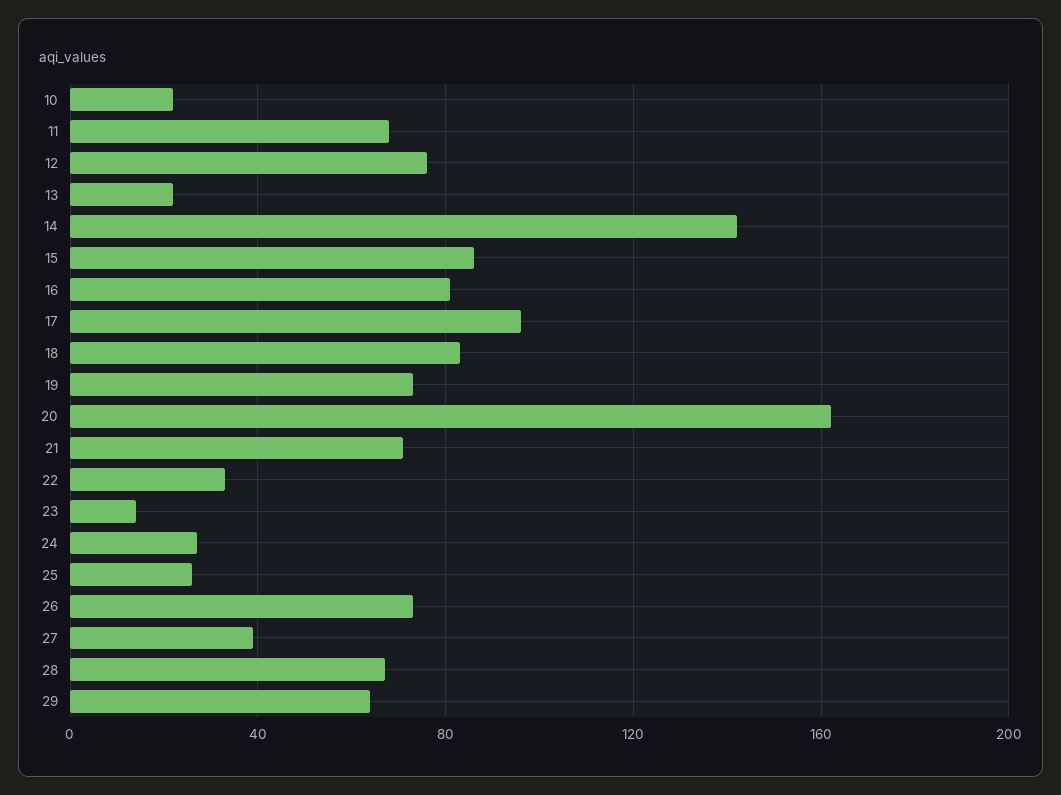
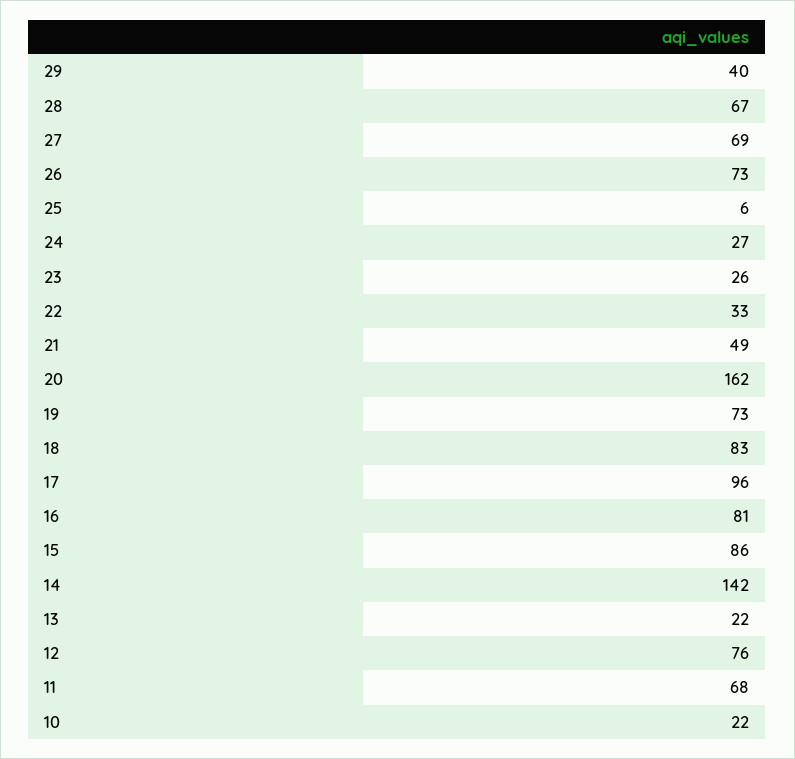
  {
    "10": 22,
    "11": 68,
    "12": 76,
    "13": 22,
    "14": 142,
    "15": 86,
    "16": 81,
    "17": 96,
    "18": 83,
    "19": 73,
    "20": 162,
-   "21": 70,
+   "21": 49,
    "22": 33,
-   "23": 15,
+   "23": 26,
    "24": 27,
-   "25": 25,
+   "25": 6,
    "26": 73,
-   "27": 40,
+   "27": 69,
    "28": 67,
-   "29": 65
+   "29": 40
  }

